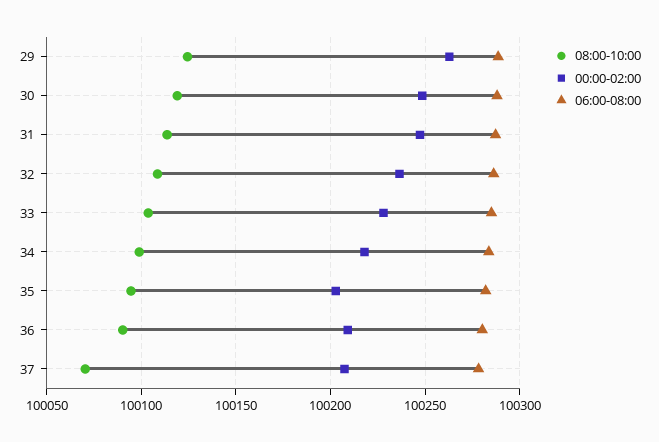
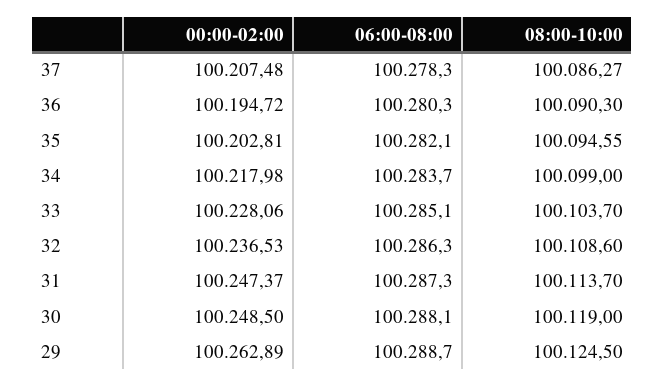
  {
    "08:00-10:00": {
      "29": 100124.5,
      "30": 100119,
      "31": 100113.7,
      "32": 100108.6,
      "33": 100103.7,
      "34": 100099,
      "35": 100094.55,
      "36": 100090.3,
-     "37": 100070
+     "37": 100086.27
    },
    "00:00-02:00": {
      "29": 100262.89,
      "30": 100248.5,
      "31": 100247.37,
      "32": 100236.53,
      "33": 100228.06,
      "34": 100217.98,
      "35": 100202.81,
-     "36": 100210,
+     "36": 100194.72,
      "37": 100207.48
    },
    "06:00-08:00": {
      "29": 100288.7,
      "30": 100288.1,
      "31": 100287.3,
      "32": 100286.3,
      "33": 100285.1,
      "34": 100283.7,
      "35": 100282.1,
      "36": 100280.3,
      "37": 100278.3
    }
  }

